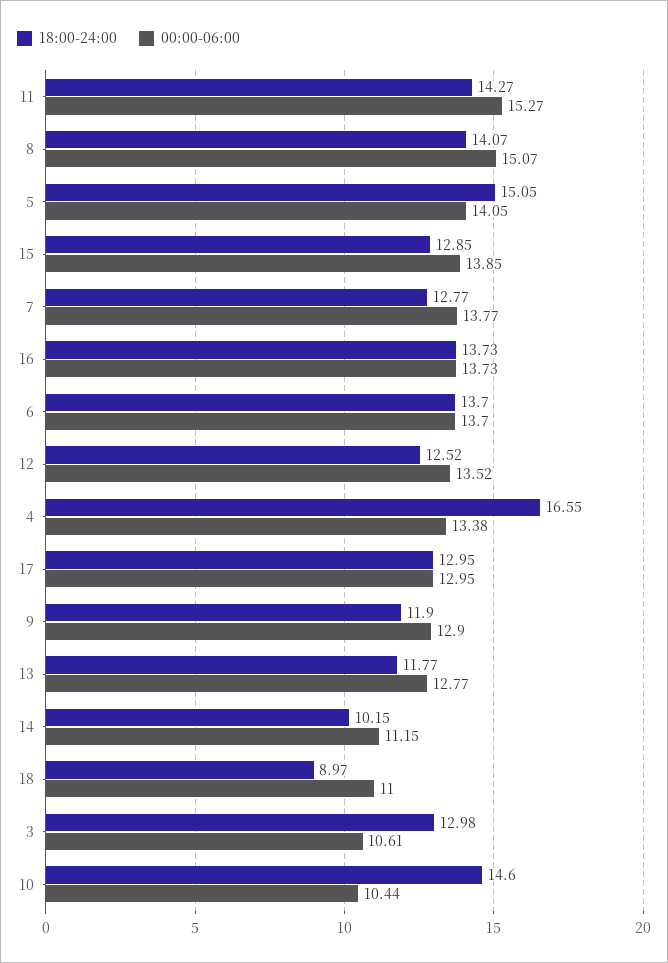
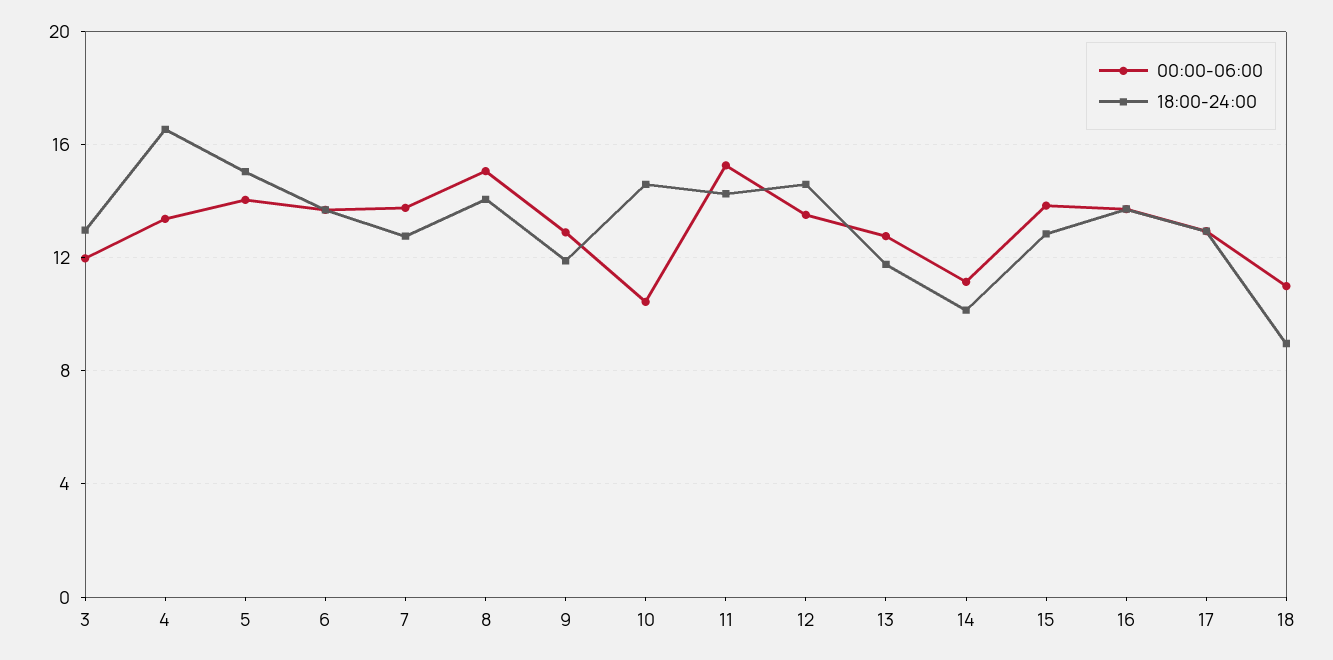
  {
    "18:00-24:00": {
      "11": 14.27,
      "8": 14.07,
      "5": 15.05,
      "15": 12.85,
      "7": 12.77,
      "16": 13.73,
      "6": 13.7,
-     "12": 12.52,
+     "12": 14.5,
      "4": 16.55,
      "17": 12.95,
      "9": 11.9,
      "13": 11.77,
      "14": 10.15,
      "18": 8.97,
      "3": 12.98,
      "10": 14.6
    },
    "00:00-06:00": {
      "11": 15.27,
      "8": 15.07,
      "5": 14.05,
      "15": 13.85,
      "7": 13.77,
      "16": 13.73,
      "6": 13.7,
      "12": 13.52,
      "4": 13.38,
      "17": 12.95,
      "9": 12.9,
      "13": 12.77,
      "14": 11.15,
      "18": 11,
-     "3": 10.61,
+     "3": 12,
      "10": 10.44
    }
  }

